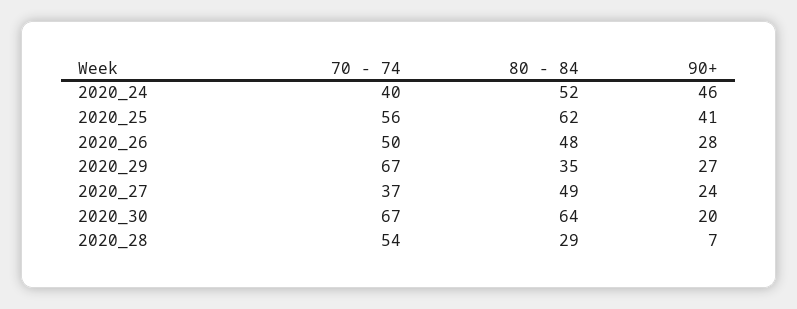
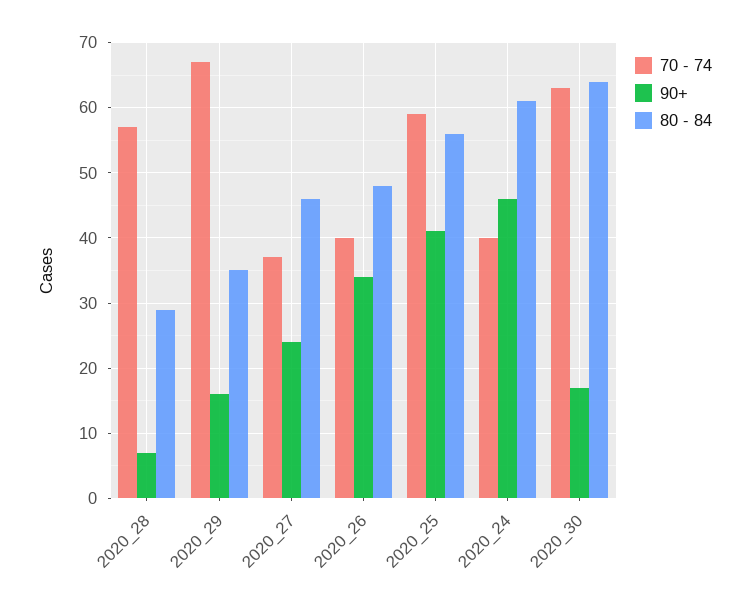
  {
    "70 - 74": {
      "2020_24": 40,
-     "2020_25": 56,
+     "2020_25": 59,
-     "2020_26": 50,
+     "2020_26": 40,
      "2020_29": 67,
      "2020_27": 37,
-     "2020_30": 67,
+     "2020_30": 63,
-     "2020_28": 54
+     "2020_28": 57
    },
    "80 - 84": {
-     "2020_24": 52,
+     "2020_24": 61,
-     "2020_25": 62,
+     "2020_25": 56,
      "2020_26": 48,
      "2020_29": 35,
-     "2020_27": 49,
+     "2020_27": 46,
      "2020_30": 64,
      "2020_28": 29
    },
    "90+": {
      "2020_24": 46,
      "2020_25": 41,
-     "2020_26": 28,
+     "2020_26": 34,
-     "2020_29": 27,
+     "2020_29": 16,
      "2020_27": 24,
-     "2020_30": 20,
+     "2020_30": 17,
      "2020_28": 7
    }
  }

